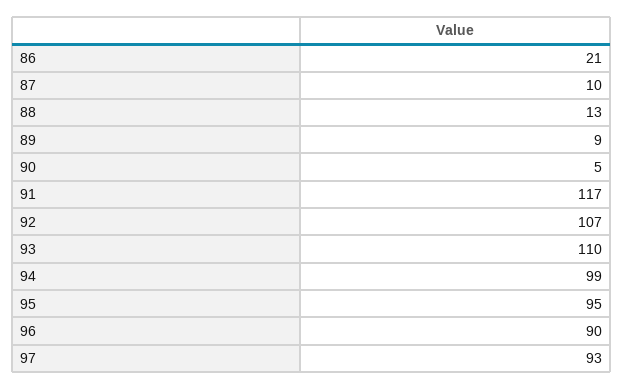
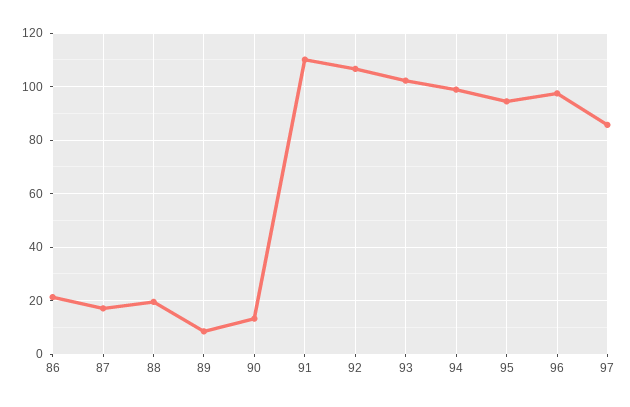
  {
    "86": 21,
-   "87": 10,
+   "87": 17.5,
-   "88": 13,
+   "88": 20,
    "89": 9,
-   "90": 5,
+   "90": 12.5,
-   "91": 117,
+   "91": 110,
    "92": 107,
-   "93": 110,
+   "93": 102.5,
    "94": 99,
    "95": 95,
-   "96": 90,
+   "96": 97.5,
-   "97": 93
+   "97": 85
  }

